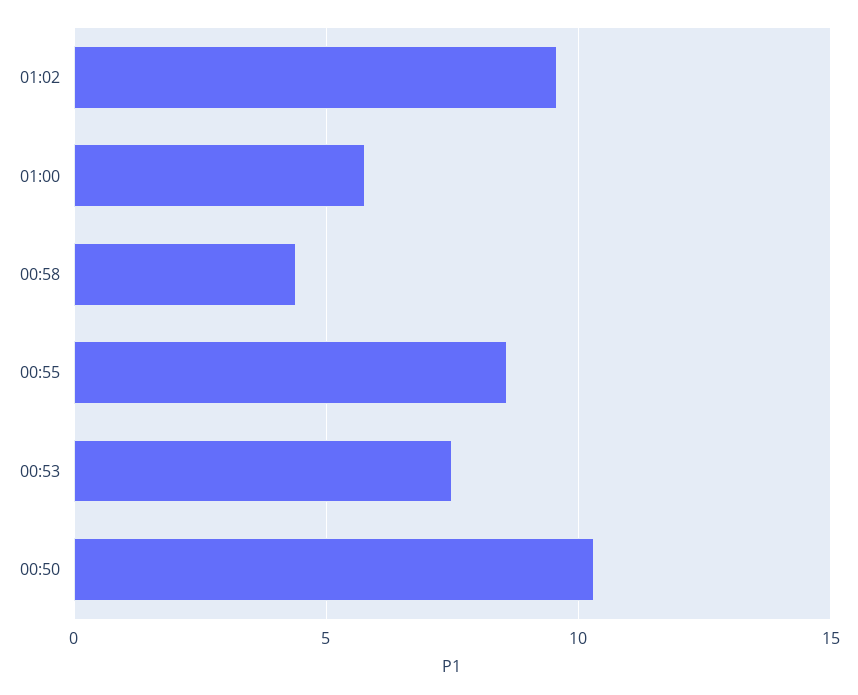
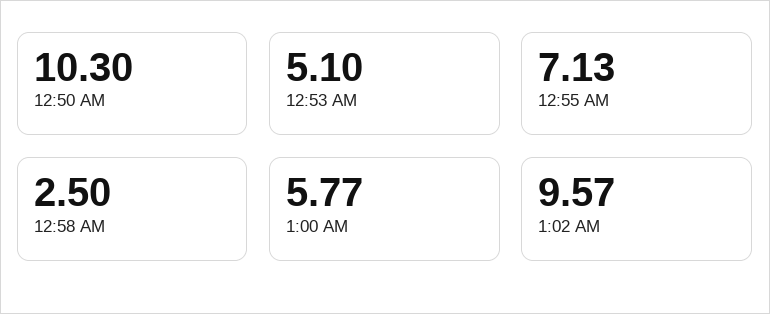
  {
    "01:02": 9.57,
    "01:00": 5.77,
-   "00:58": 4.5,
+   "00:58": 2.5,
-   "00:55": 8.5,
+   "00:55": 7.13,
-   "00:53": 7.5,
+   "00:53": 5.1,
    "00:50": 10.3
  }

